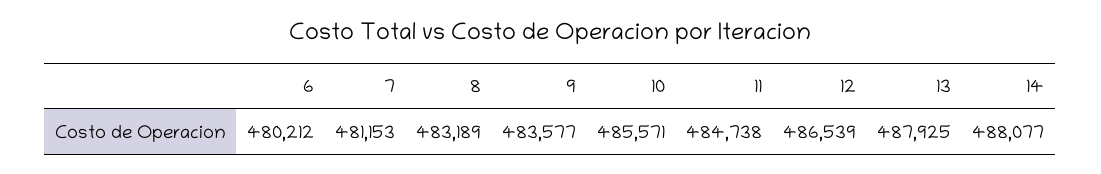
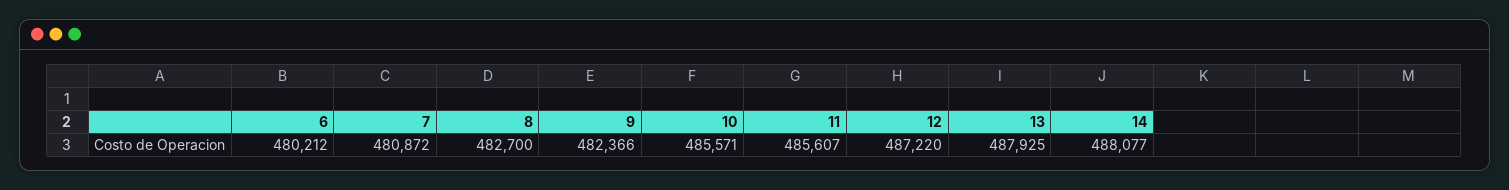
  {
    "6": 480212,
-   "7": 481153,
+   "7": 480872,
-   "8": 483189,
+   "8": 482700,
-   "9": 483577,
+   "9": 482366,
    "10": 485571,
-   "11": 484738,
+   "11": 485607,
-   "12": 486539,
+   "12": 487220,
    "13": 487925,
    "14": 488077
  }

